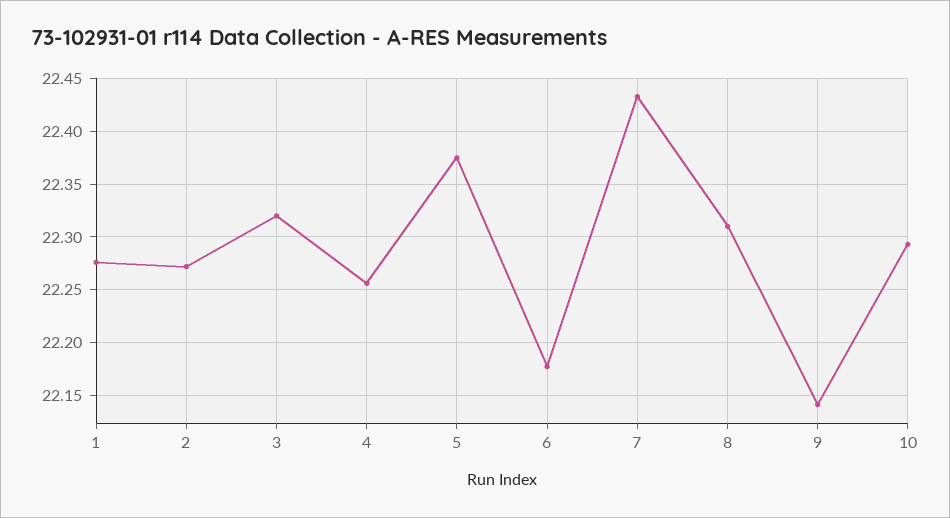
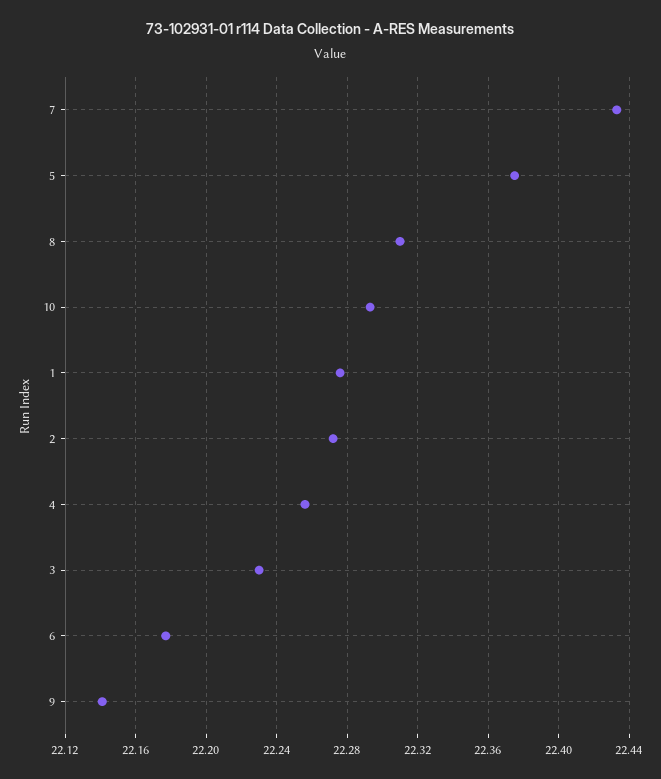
  {
    "1": 22.275,
    "2": 22.27,
-   "3": 22.32,
+   "3": 22.23,
    "4": 22.255,
    "5": 22.375,
    "6": 22.175,
    "7": 22.435,
    "8": 22.31,
    "9": 22.14,
    "10": 22.295
  }

